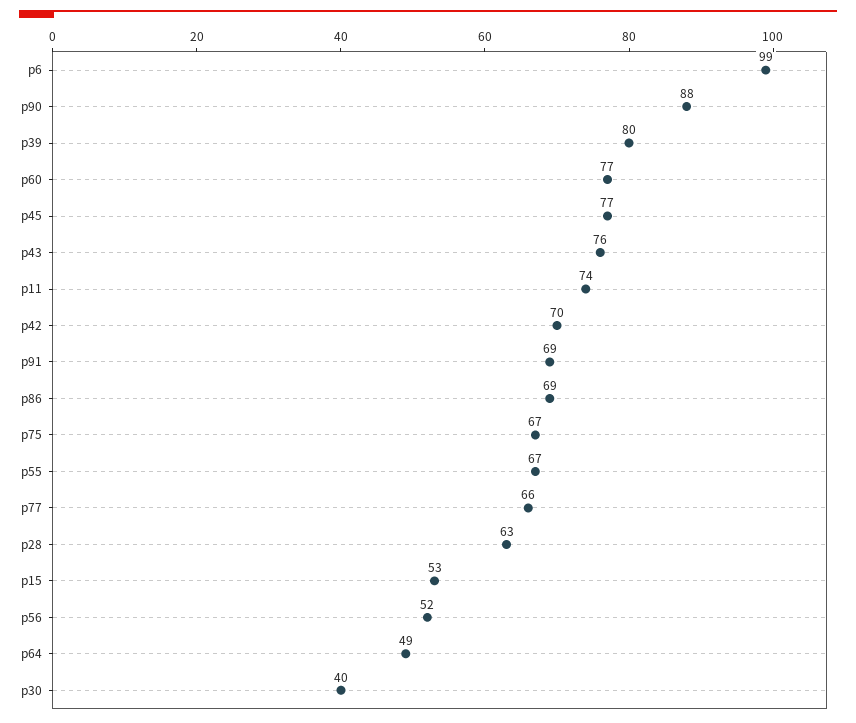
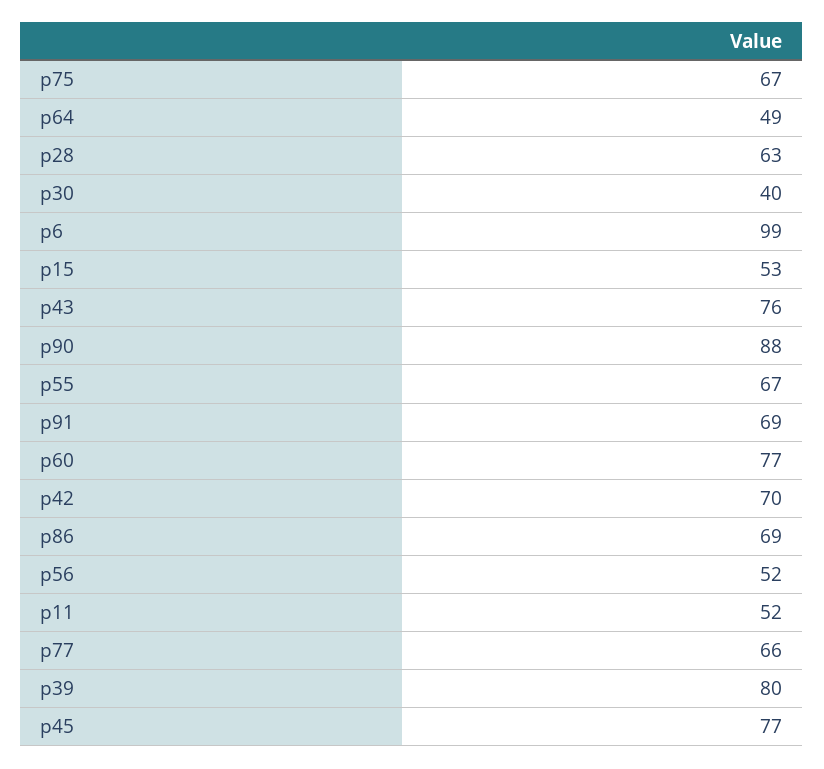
  {
    "p6": 99,
    "p90": 88,
    "p39": 80,
    "p60": 77,
    "p45": 77,
    "p43": 76,
-   "p11": 74,
+   "p11": 52,
    "p42": 70,
    "p91": 69,
    "p86": 69,
    "p75": 67,
    "p55": 67,
    "p77": 66,
    "p28": 63,
    "p15": 53,
    "p56": 52,
    "p64": 49,
    "p30": 40
  }

